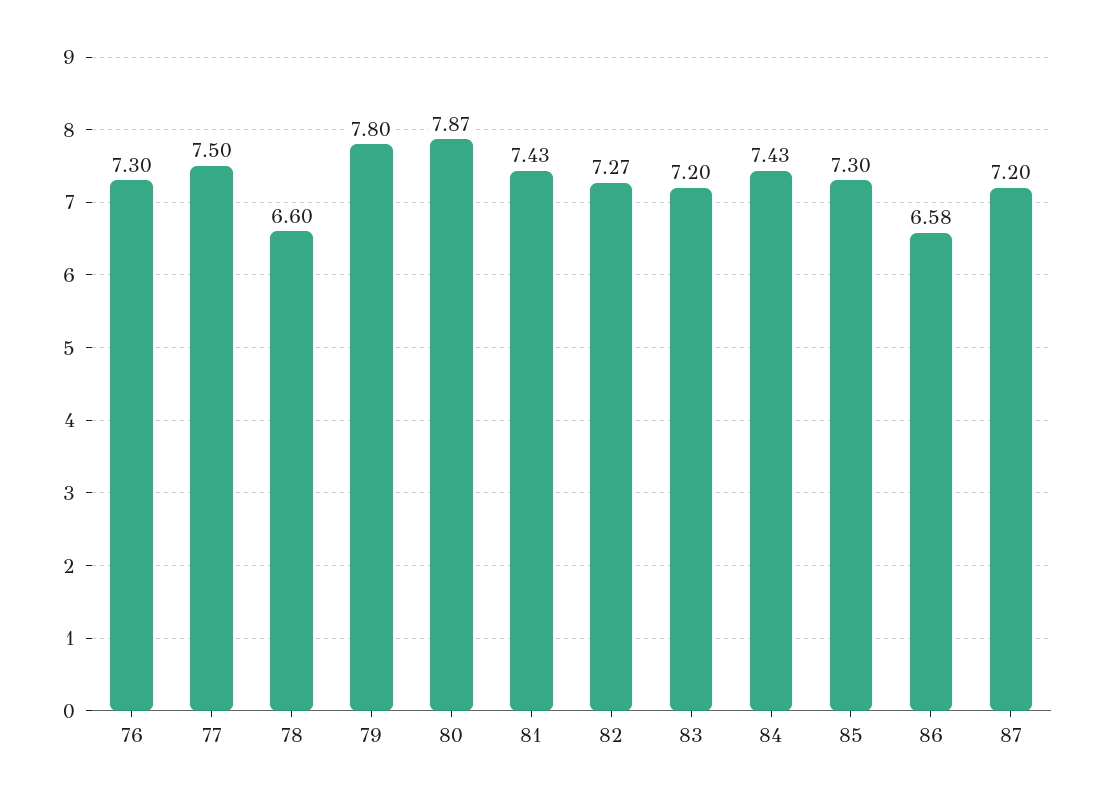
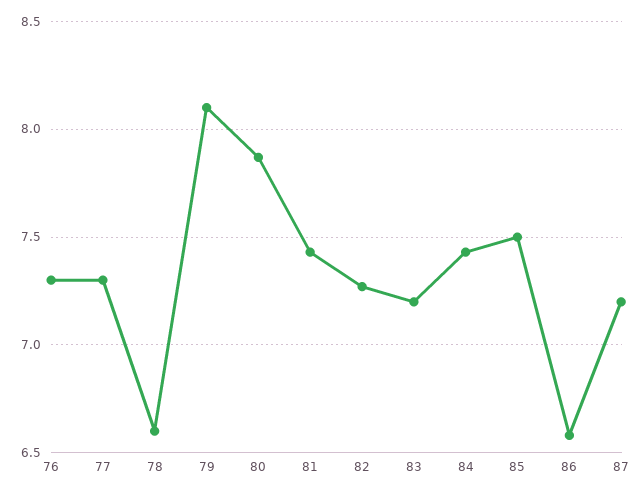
  {
    "76": 7.3,
-   "77": 7.5,
+   "77": 7.3,
    "78": 6.6,
-   "79": 7.8,
+   "79": 8.1,
    "80": 7.87,
    "81": 7.43,
    "82": 7.27,
    "83": 7.2,
    "84": 7.43,
-   "85": 7.3,
+   "85": 7.5,
    "86": 6.58,
    "87": 7.2
  }

